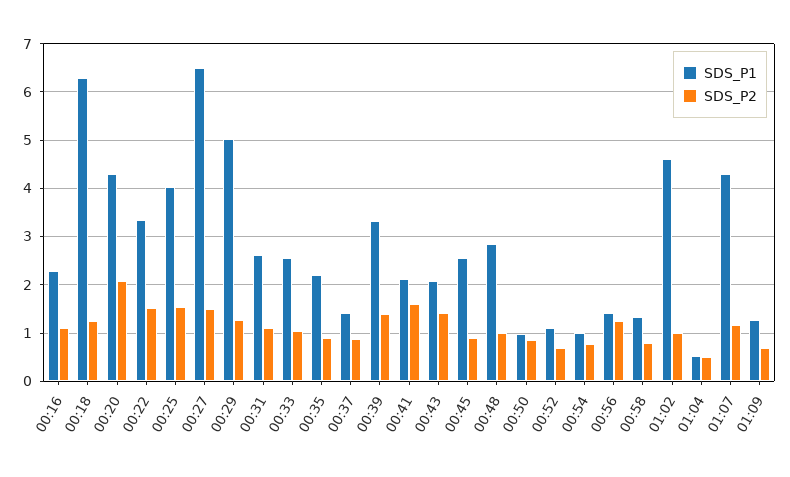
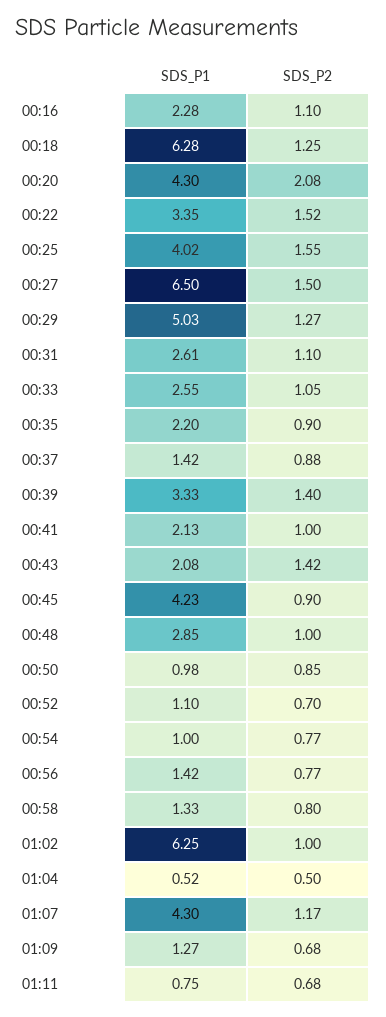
  {
    "SDS_P1": {
      "00:16": 2.28,
      "00:18": 6.28,
      "00:20": 4.3,
      "00:22": 3.35,
      "00:25": 4.02,
      "00:27": 6.5,
      "00:29": 5.03,
      "00:31": 2.61,
      "00:33": 2.55,
      "00:35": 2.2,
      "00:37": 1.42,
      "00:39": 3.33,
      "00:41": 2.13,
      "00:43": 2.08,
-     "00:45": 2.6,
+     "00:45": 4.23,
      "00:48": 2.85,
      "00:50": 0.98,
      "00:52": 1.1,
      "00:54": 1,
      "00:56": 1.42,
      "00:58": 1.33,
-     "01:02": 4.6,
+     "01:02": 6.25,
      "01:04": 0.52,
      "01:07": 4.3,
-     "01:09": 1.27
+     "01:09": 1.27,
+     "01:11": 0.75
    },
    "SDS_P2": {
      "00:16": 1.1,
      "00:18": 1.25,
      "00:20": 2.08,
      "00:22": 1.52,
      "00:25": 1.55,
      "00:27": 1.5,
      "00:29": 1.27,
      "00:31": 1.1,
      "00:33": 1.05,
      "00:35": 0.9,
      "00:37": 0.88,
      "00:39": 1.4,
-     "00:41": 1.6,
+     "00:41": 1,
      "00:43": 1.42,
      "00:45": 0.9,
      "00:48": 1,
      "00:50": 0.85,
      "00:52": 0.7,
      "00:54": 0.77,
-     "00:56": 1.2,
+     "00:56": 0.77,
      "00:58": 0.8,
      "01:02": 1,
      "01:04": 0.5,
      "01:07": 1.17,
-     "01:09": 0.68
+     "01:09": 0.68,
+     "01:11": 0.68
    }
  }

